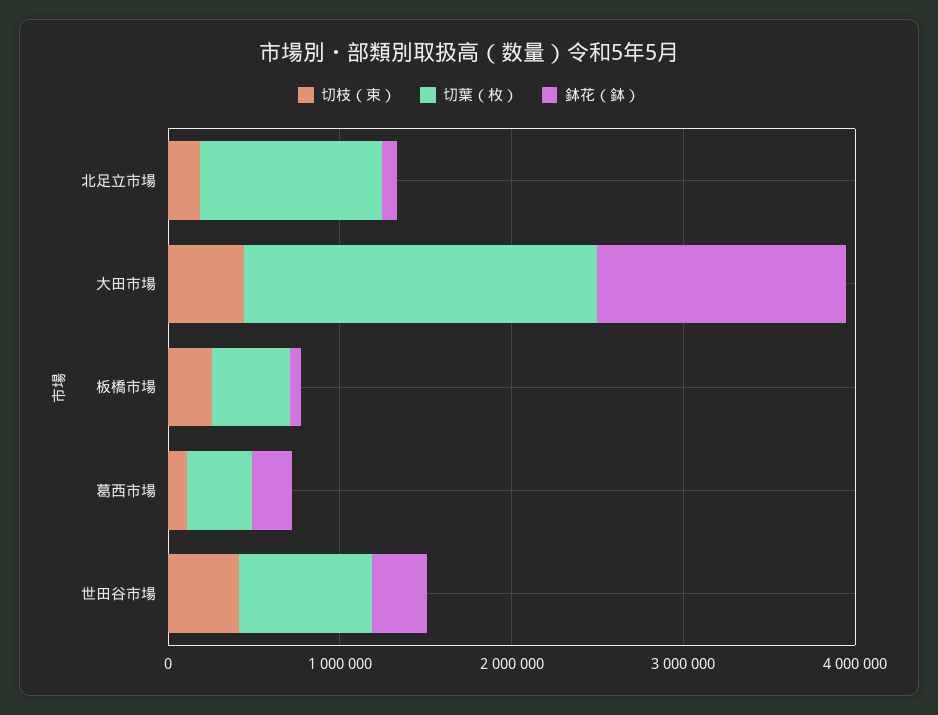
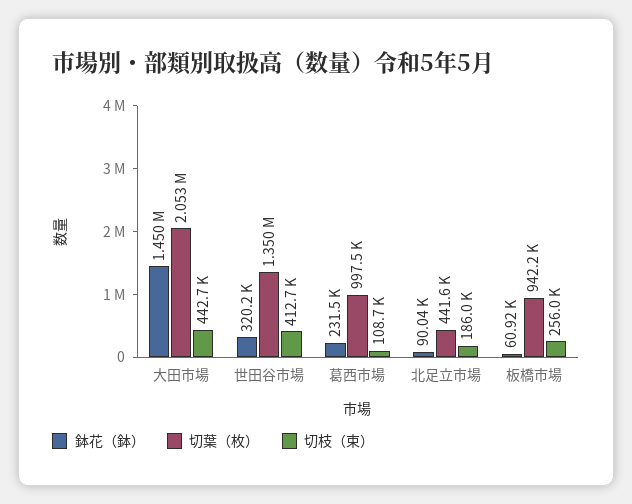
  {
    "切枝（束）": {
      "北足立市場": 186000,
      "大田市場": 442700,
      "板橋市場": 256000,
      "葛西市場": 108700,
      "世田谷市場": 412700
    },
    "切葉（枚）": {
-     "北足立市場": 1000000,
+     "北足立市場": 441600,
      "大田市場": 2053000,
-     "板橋市場": 400000,
+     "板橋市場": 942200,
-     "葛西市場": 400000,
+     "葛西市場": 997500,
-     "世田谷市場": 800000
+     "世田谷市場": 1350000
    },
    "鉢花（鉢）": {
      "北足立市場": 90040,
      "大田市場": 1450000,
      "板橋市場": 60920,
      "葛西市場": 231500,
      "世田谷市場": 320200
    }
  }

